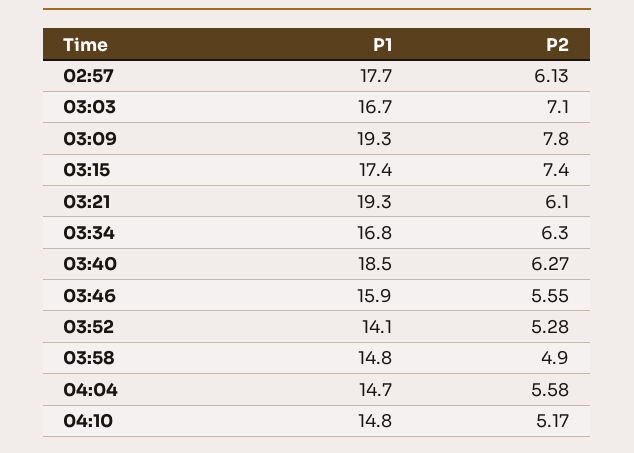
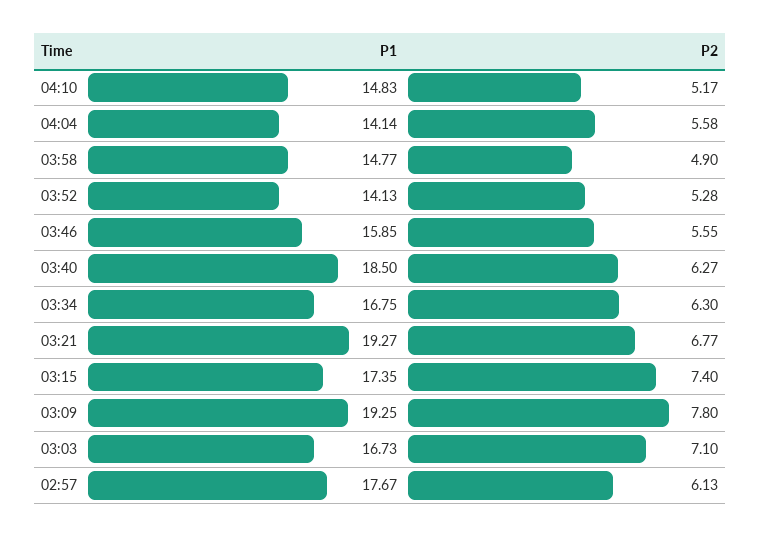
  {
    "P1": {
      "02:57": 17.67,
      "03:03": 16.73,
      "03:09": 19.25,
      "03:15": 17.35,
      "03:21": 19.27,
      "03:34": 16.75,
      "03:40": 18.5,
      "03:46": 15.85,
      "03:52": 14.13,
      "03:58": 14.77,
-     "04:04": 14.7,
+     "04:04": 14.14,
      "04:10": 14.83
    },
    "P2": {
      "02:57": 6.13,
      "03:03": 7.1,
      "03:09": 7.8,
      "03:15": 7.4,
-     "03:21": 6.1,
+     "03:21": 6.77,
      "03:34": 6.3,
      "03:40": 6.27,
      "03:46": 5.55,
      "03:52": 5.28,
      "03:58": 4.9,
      "04:04": 5.58,
      "04:10": 5.17
    }
  }

